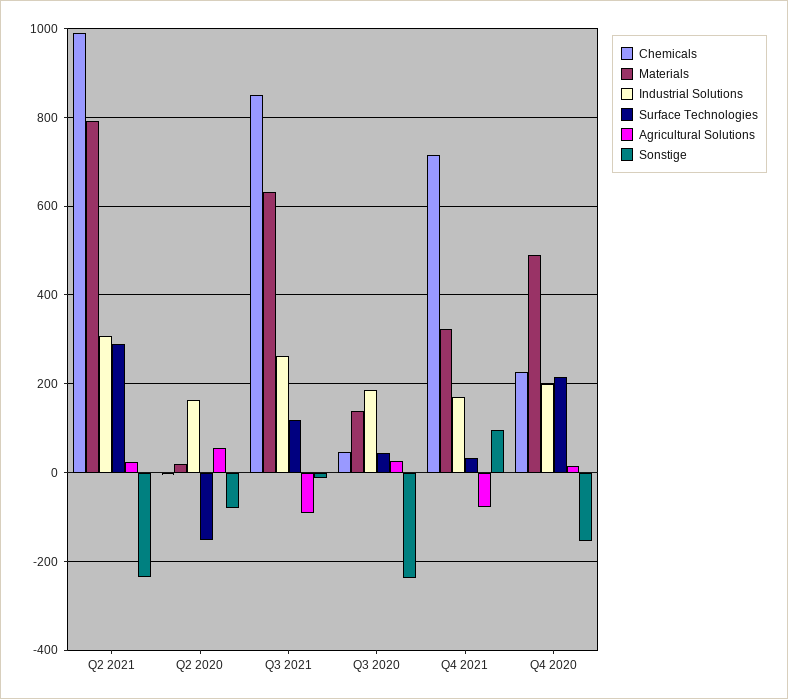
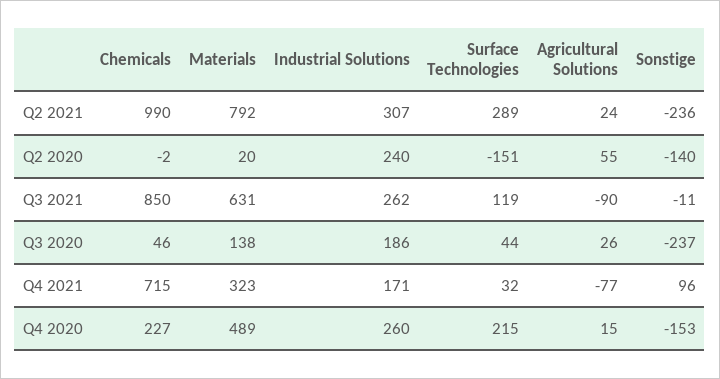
  {
    "Chemicals": {
      "Q2 2021": 990,
      "Q2 2020": -2,
      "Q3 2021": 850,
      "Q3 2020": 46,
      "Q4 2021": 715,
      "Q4 2020": 227
    },
    "Materials": {
      "Q2 2021": 792,
      "Q2 2020": 20,
      "Q3 2021": 631,
      "Q3 2020": 138,
      "Q4 2021": 323,
      "Q4 2020": 489
    },
    "Industrial Solutions": {
      "Q2 2021": 307,
-     "Q2 2020": 160,
+     "Q2 2020": 240,
      "Q3 2021": 262,
      "Q3 2020": 186,
      "Q4 2021": 171,
-     "Q4 2020": 200
+     "Q4 2020": 260
    },
    "Surface Technologies": {
      "Q2 2021": 289,
      "Q2 2020": -151,
      "Q3 2021": 119,
      "Q3 2020": 44,
      "Q4 2021": 32,
      "Q4 2020": 215
    },
    "Agricultural Solutions": {
      "Q2 2021": 24,
      "Q2 2020": 55,
      "Q3 2021": -90,
      "Q3 2020": 26,
      "Q4 2021": -77,
      "Q4 2020": 15
    },
    "Sonstige": {
      "Q2 2021": -236,
-     "Q2 2020": -80,
+     "Q2 2020": -140,
      "Q3 2021": -11,
      "Q3 2020": -237,
      "Q4 2021": 96,
      "Q4 2020": -153
    }
  }

